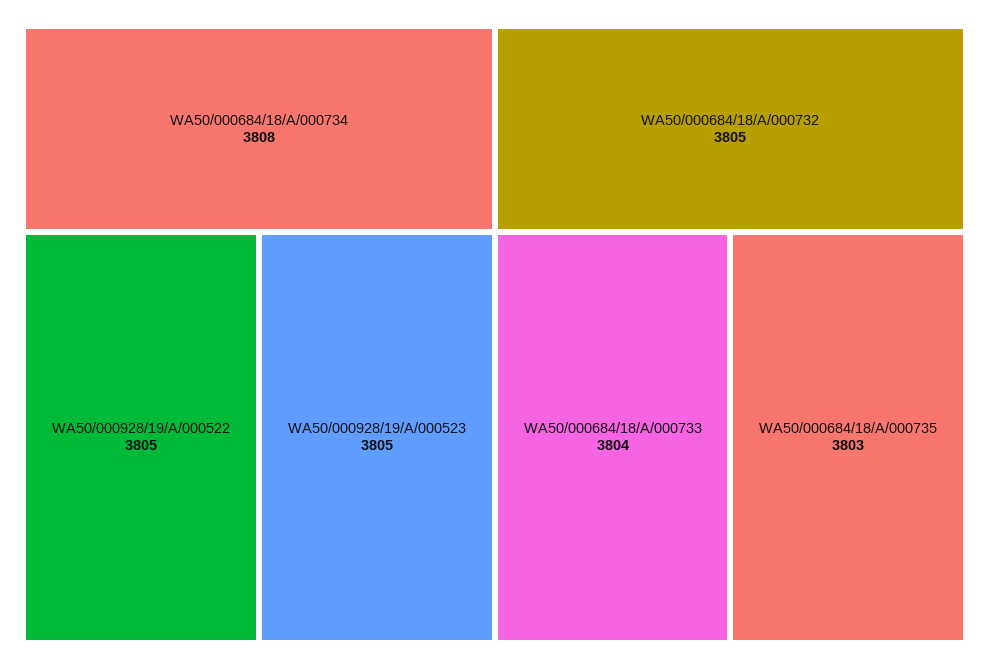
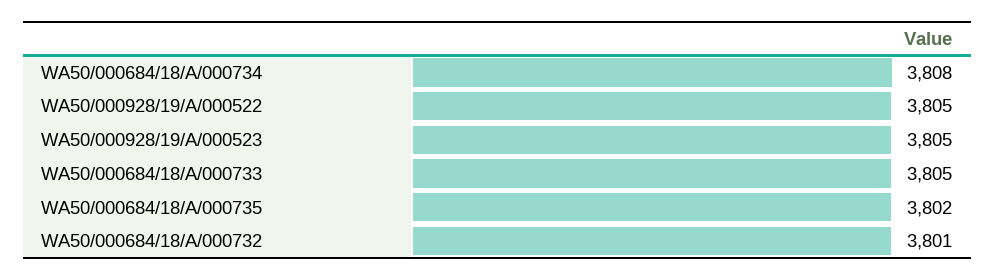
  {
    "WA50/000684/18/A/000734": 3808,
    "WA50/000928/19/A/000522": 3805,
    "WA50/000928/19/A/000523": 3805,
-   "WA50/000684/18/A/000732": 3805,
+   "WA50/000684/18/A/000732": 3801,
-   "WA50/000684/18/A/000733": 3804,
+   "WA50/000684/18/A/000733": 3805,
-   "WA50/000684/18/A/000735": 3803
+   "WA50/000684/18/A/000735": 3802
  }

